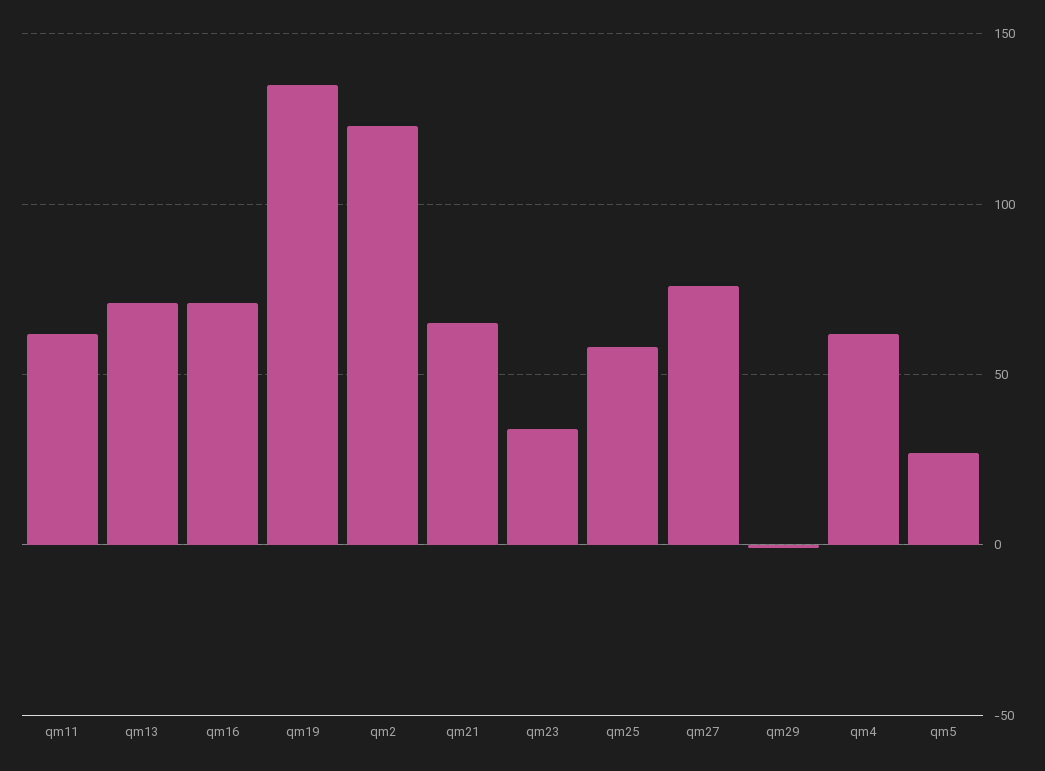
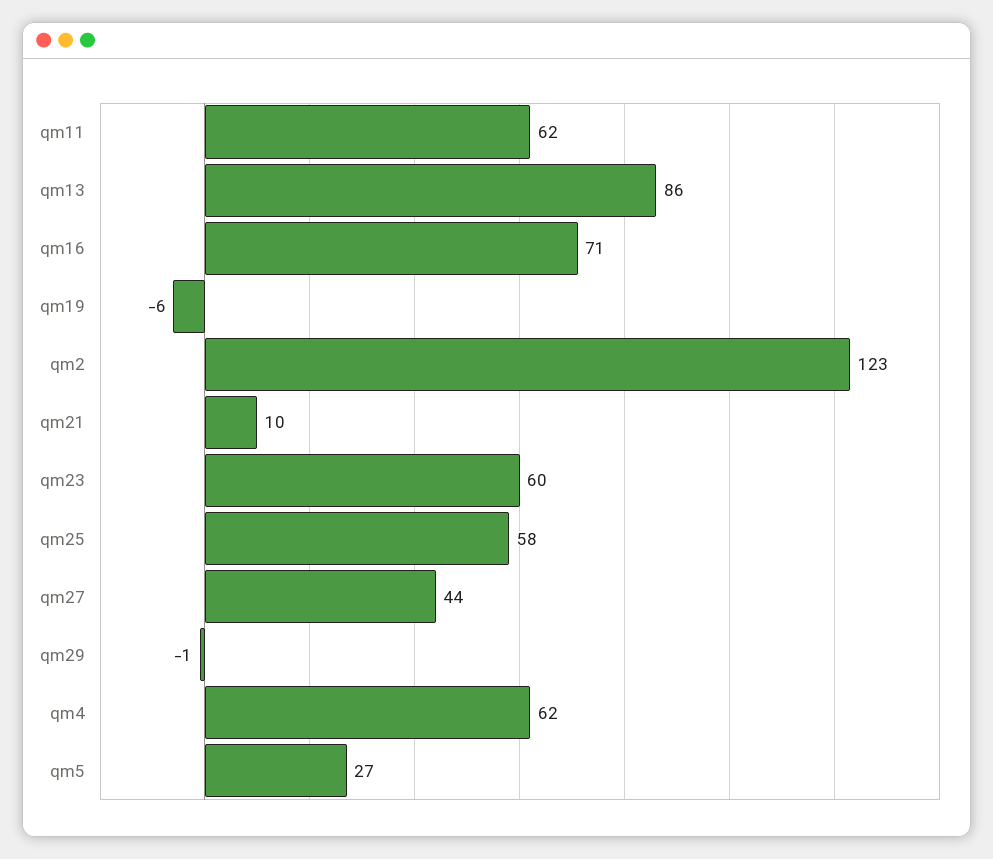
  {
    "qm11": 62,
-   "qm13": 70,
+   "qm13": 86,
    "qm16": 71,
-   "qm19": 135,
+   "qm19": -6,
    "qm2": 123,
-   "qm21": 65,
+   "qm21": 10,
-   "qm23": 35,
+   "qm23": 60,
    "qm25": 58,
-   "qm27": 75,
+   "qm27": 44,
    "qm29": -1,
    "qm4": 62,
    "qm5": 27
  }

